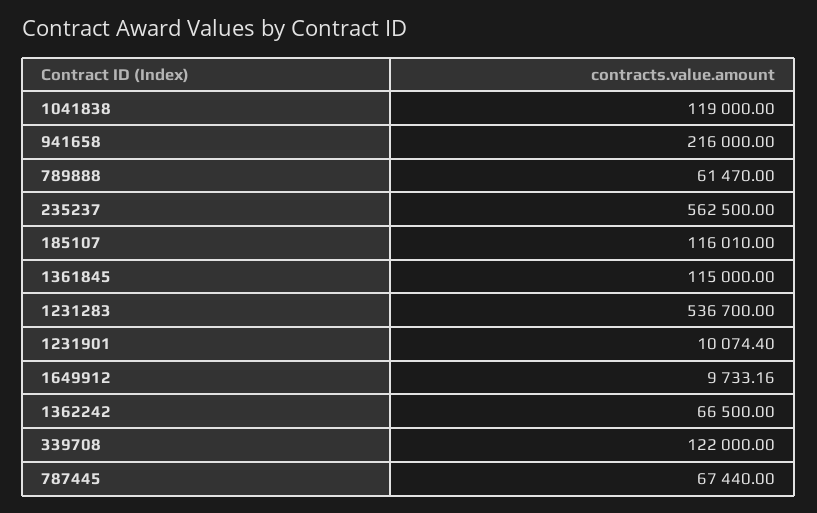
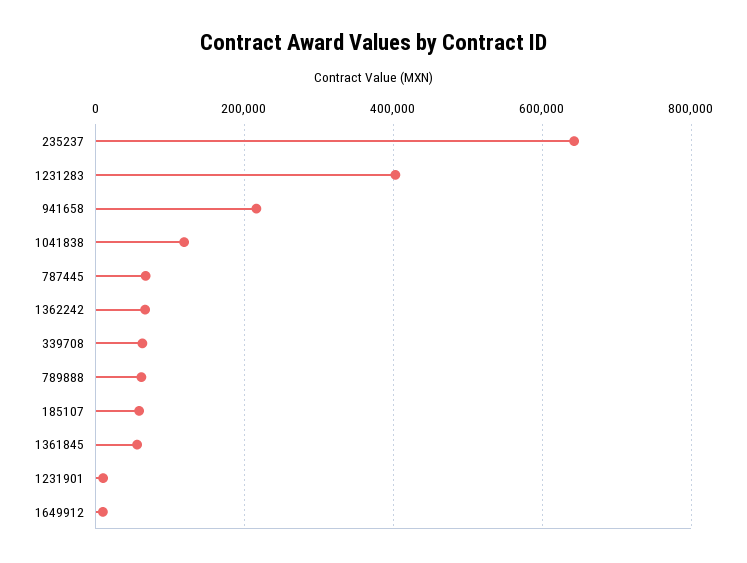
  {
    "1041838": 119000,
    "941658": 216000,
    "789888": 61470,
-   "235237": 562500,
+   "235237": 640000,
-   "185107": 116010,
+   "185107": 60000,
-   "1361845": 115000,
+   "1361845": 60000,
-   "1231283": 536700,
+   "1231283": 400000,
    "1231901": 10074.4,
    "1649912": 9733.16,
    "1362242": 66500,
-   "339708": 122000,
+   "339708": 60000,
    "787445": 67440
  }

